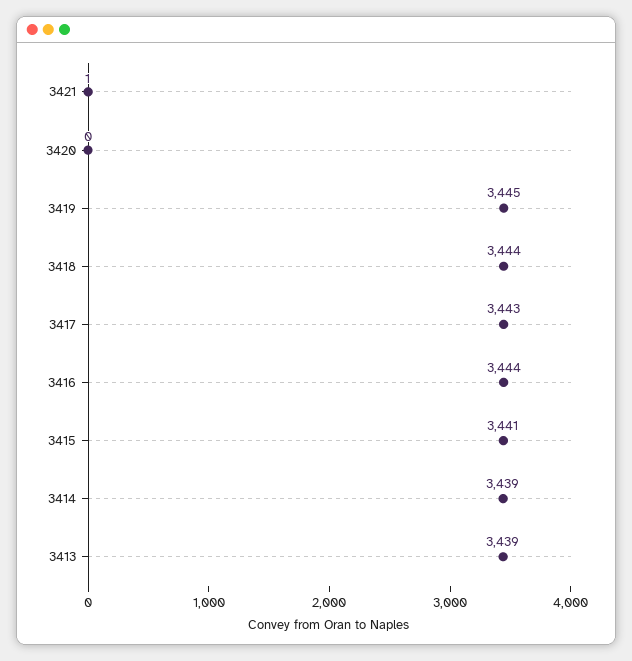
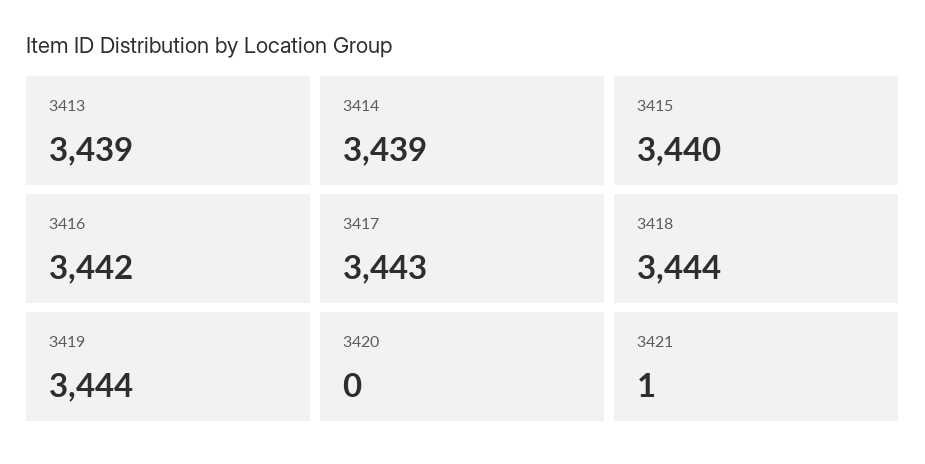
  {
    "3421": 1,
    "3420": 0,
-   "3419": 3445,
+   "3419": 3444,
    "3418": 3444,
    "3417": 3443,
-   "3416": 3444,
+   "3416": 3442,
-   "3415": 3441,
+   "3415": 3440,
    "3414": 3439,
    "3413": 3439
  }

